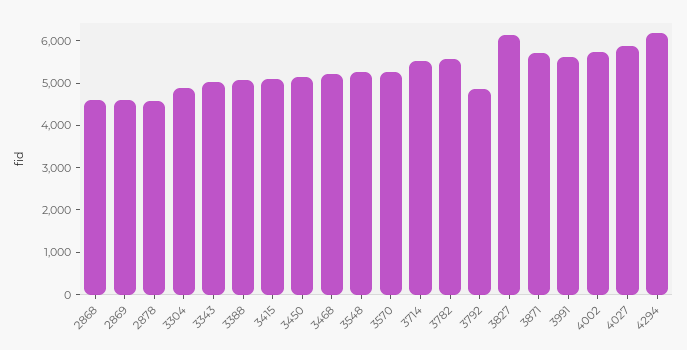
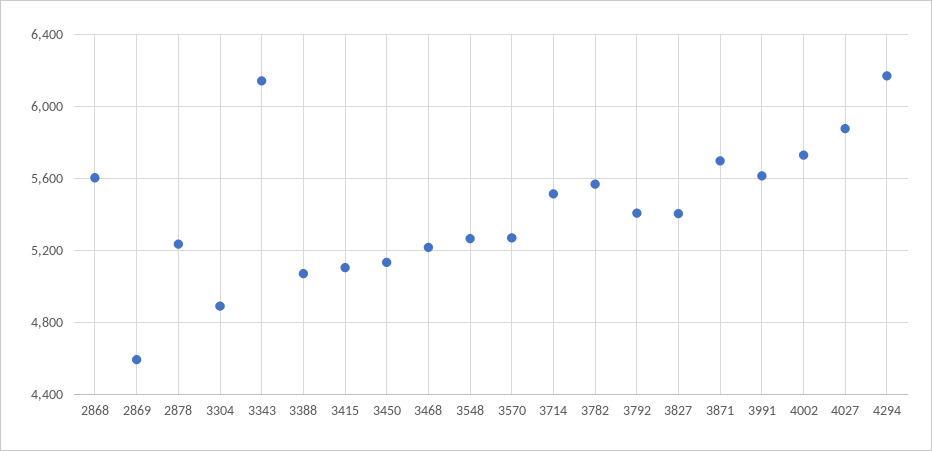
  {
-   "2868": 4600,
+   "2868": 5600,
    "2869": 4600,
-   "2878": 4600,
+   "2878": 5250,
    "3304": 4900,
-   "3343": 5000,
+   "3343": 6150,
    "3388": 5050,
    "3415": 5100,
    "3450": 5150,
    "3468": 5200,
    "3548": 5250,
    "3570": 5250,
    "3714": 5500,
    "3782": 5550,
-   "3792": 4800,
+   "3792": 5400,
-   "3827": 6200,
+   "3827": 5400,
    "3871": 5700,
    "3991": 5600,
    "4002": 5750,
    "4027": 5900,
    "4294": 6150
  }

